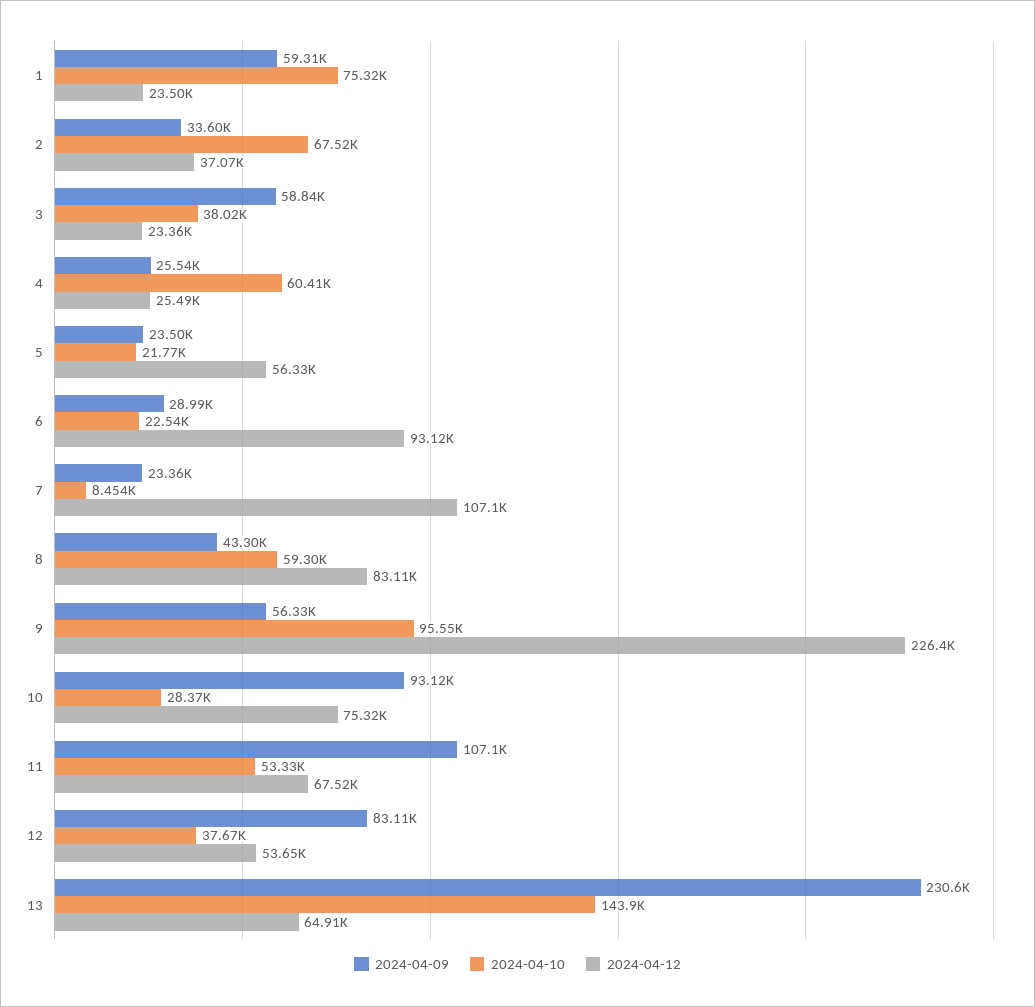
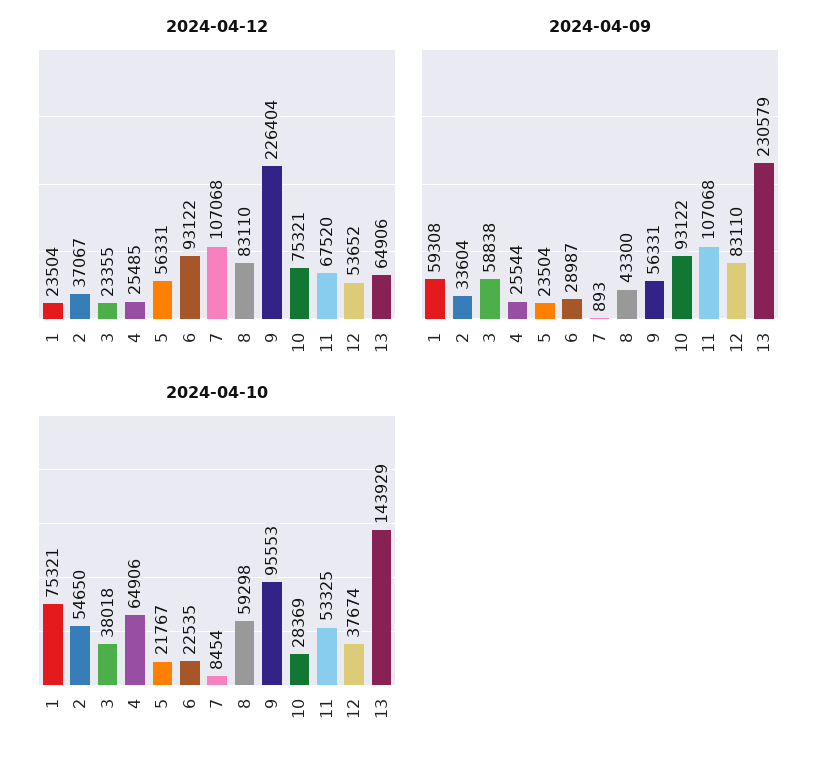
  {
    "2024-04-09": {
      "1": 59308,
      "2": 33604,
      "3": 58838,
      "4": 25544,
      "5": 23504,
      "6": 28987,
-     "7": 23360,
+     "7": 893,
      "8": 43300,
      "9": 56331,
      "10": 93122,
      "11": 107068,
      "12": 83110,
      "13": 230579
    },
    "2024-04-10": {
      "1": 75321,
-     "2": 67520,
+     "2": 54650,
      "3": 38018,
-     "4": 60410,
+     "4": 64906,
      "5": 21767,
      "6": 22535,
      "7": 8454,
      "8": 59298,
      "9": 95553,
      "10": 28369,
      "11": 53325,
      "12": 37674,
      "13": 143929
    },
    "2024-04-12": {
      "1": 23504,
      "2": 37067,
      "3": 23355,
      "4": 25485,
      "5": 56331,
      "6": 93122,
      "7": 107068,
      "8": 83110,
      "9": 226404,
      "10": 75321,
      "11": 67520,
      "12": 53652,
      "13": 64906
    }
  }

